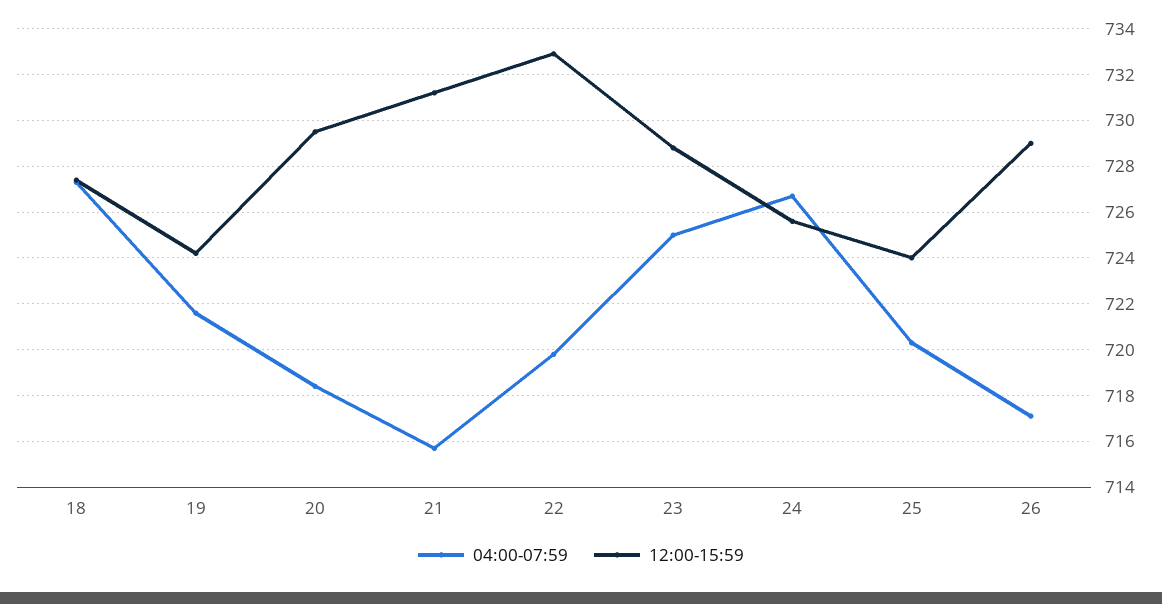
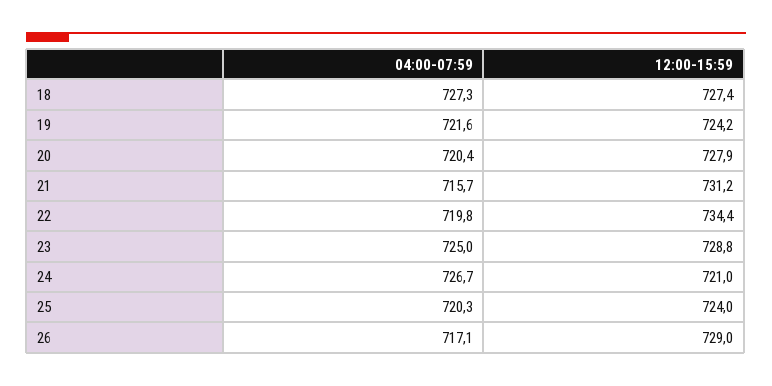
  {
    "04:00-07:59": {
      "18": 727.3,
      "19": 721.6,
-     "20": 718.5,
+     "20": 720.4,
      "21": 715.7,
      "22": 719.8,
      "23": 725,
      "24": 726.7,
      "25": 720.3,
      "26": 717.1
    },
    "12:00-15:59": {
      "18": 727.4,
      "19": 724.2,
-     "20": 729.5,
+     "20": 727.9,
      "21": 731.2,
-     "22": 733,
+     "22": 734.4,
      "23": 728.8,
-     "24": 725.5,
+     "24": 721,
      "25": 724,
      "26": 729
    }
  }

